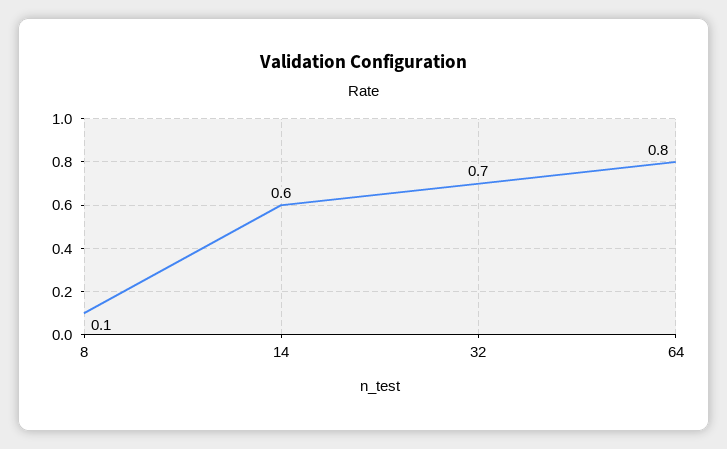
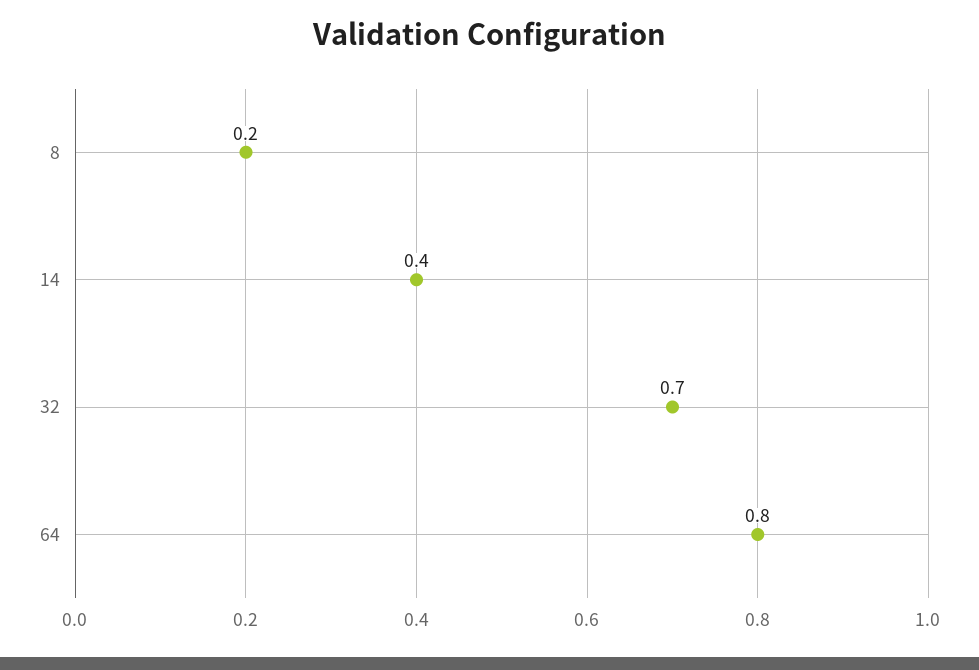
  {
-   "8": 0.1,
+   "8": 0.2,
-   "14": 0.6,
+   "14": 0.4,
    "32": 0.7,
    "64": 0.8
  }

